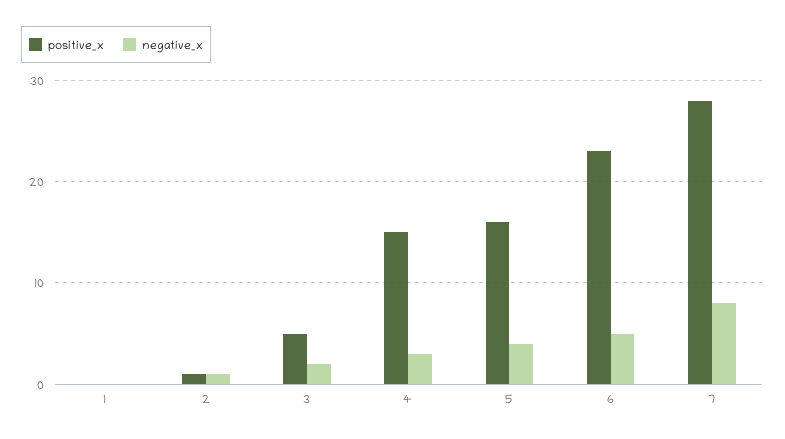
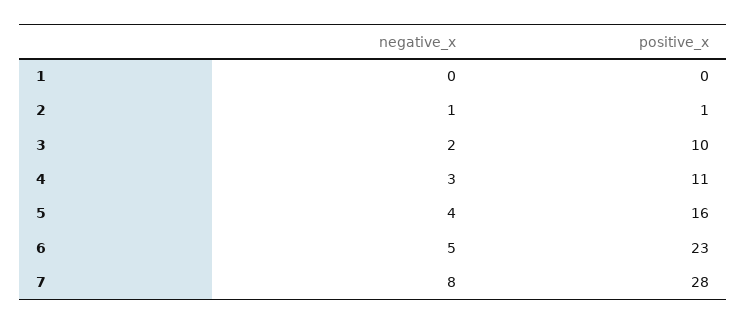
  {
    "positive_x": {
      "1": 0,
      "2": 1,
-     "3": 5,
+     "3": 10,
-     "4": 15,
+     "4": 11,
      "5": 16,
      "6": 23,
      "7": 28
    },
    "negative_x": {
      "1": 0,
      "2": 1,
      "3": 2,
      "4": 3,
      "5": 4,
      "6": 5,
      "7": 8
    }
  }

